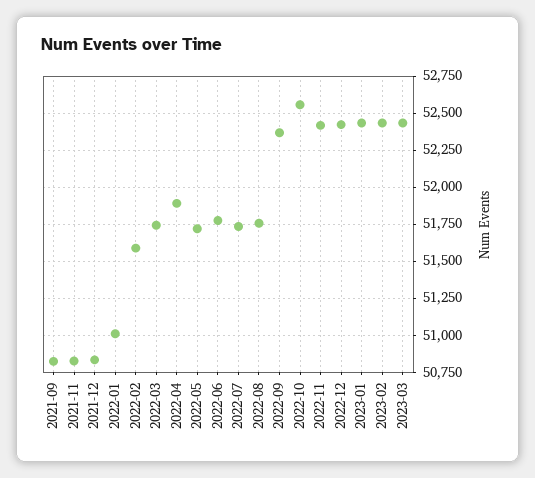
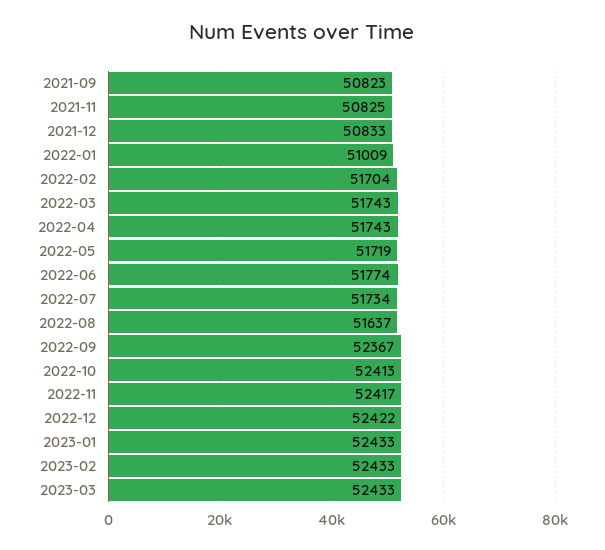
  {
    "2021-09": 50823,
    "2021-11": 50825,
    "2021-12": 50833,
    "2022-01": 51009,
-   "2022-02": 51600,
+   "2022-02": 51704,
    "2022-03": 51743,
-   "2022-04": 51900,
+   "2022-04": 51743,
    "2022-05": 51719,
    "2022-06": 51774,
    "2022-07": 51734,
-   "2022-08": 51750,
+   "2022-08": 51637,
    "2022-09": 52367,
-   "2022-10": 52550,
+   "2022-10": 52413,
    "2022-11": 52417,
    "2022-12": 52422,
    "2023-01": 52433,
    "2023-02": 52433,
    "2023-03": 52433
  }

